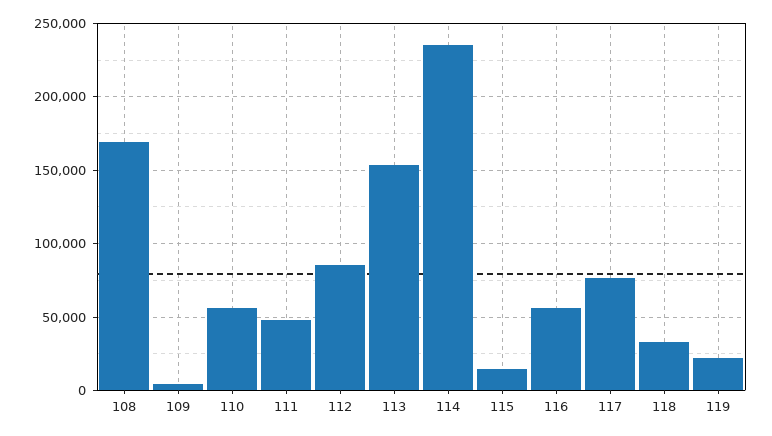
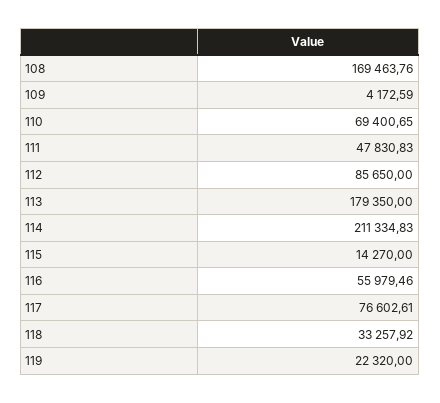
  {
    "108": 169463.76,
    "109": 4172.59,
-   "110": 55000,
+   "110": 69400.65,
    "111": 47830.83,
    "112": 85650,
-   "113": 155000,
+   "113": 179350,
-   "114": 235000,
+   "114": 211334.83,
    "115": 14270,
    "116": 55979.46,
    "117": 76602.61,
    "118": 33257.92,
    "119": 22320
  }

